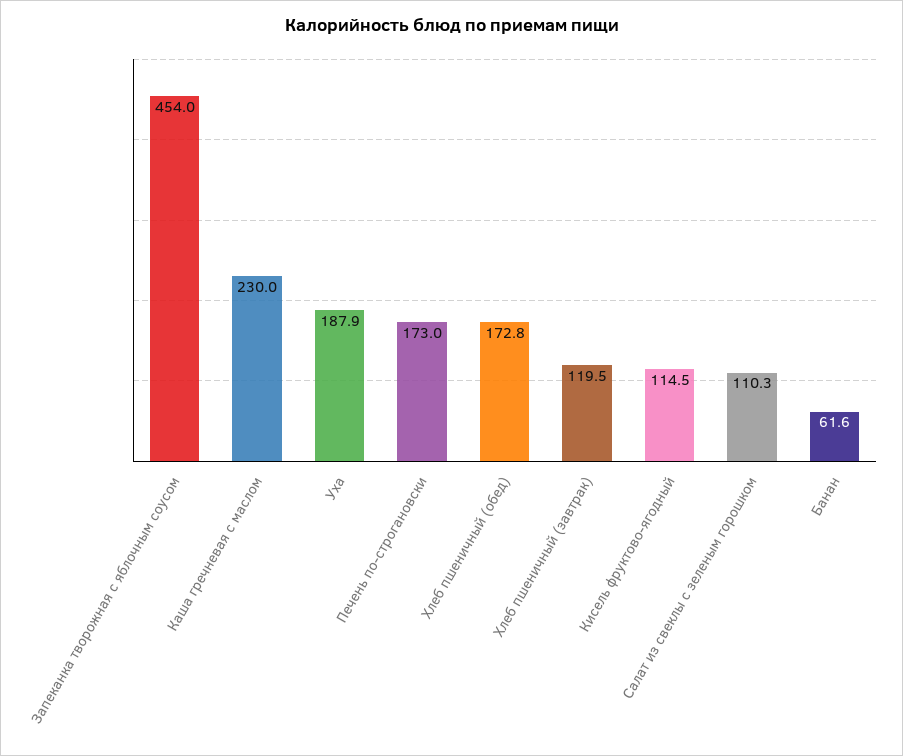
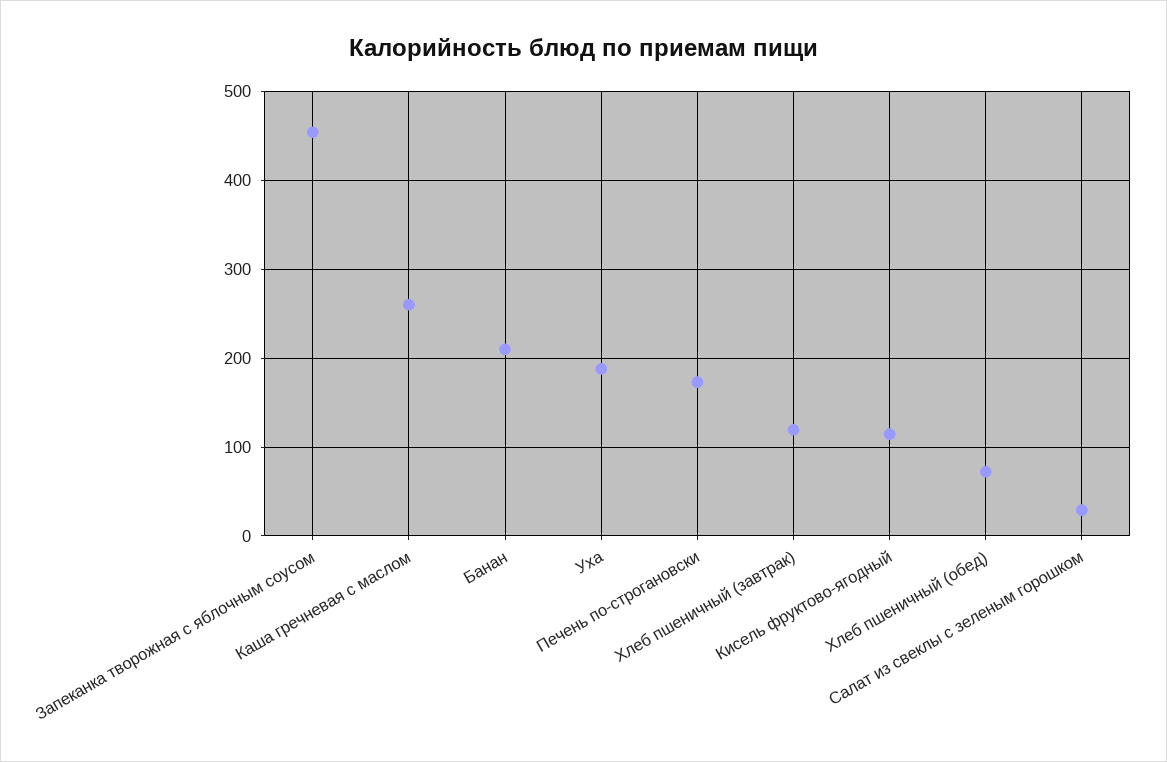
  {
    "Запеканка творожная с яблочным соусом": 454,
-   "Каша гречневая с маслом": 230,
+   "Каша гречневая с маслом": 260,
    "Уха": 187.9,
    "Печень по-строгановски": 173,
-   "Хлеб пшеничный (обед)": 172.8,
+   "Хлеб пшеничный (обед)": 70,
    "Хлеб пшеничный (завтрак)": 119.5,
    "Кисель фруктово-ягодный": 114.5,
-   "Салат из свеклы с зеленым горошком": 110.3,
+   "Салат из свеклы с зеленым горошком": 30,
-   "Банан": 61.6
+   "Банан": 210
  }

